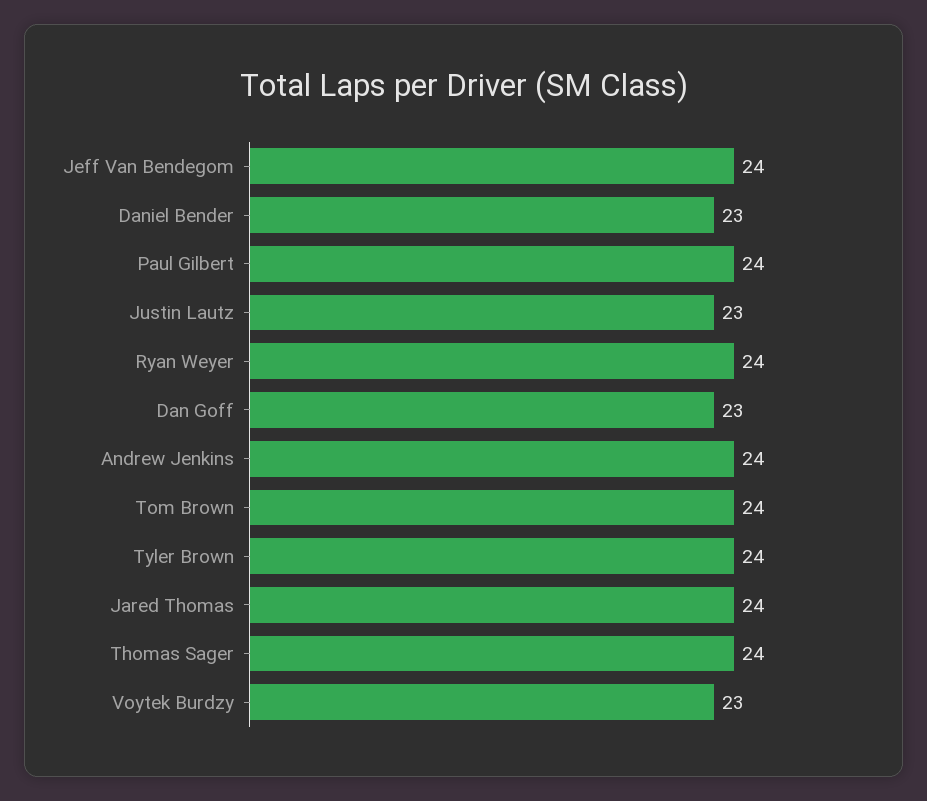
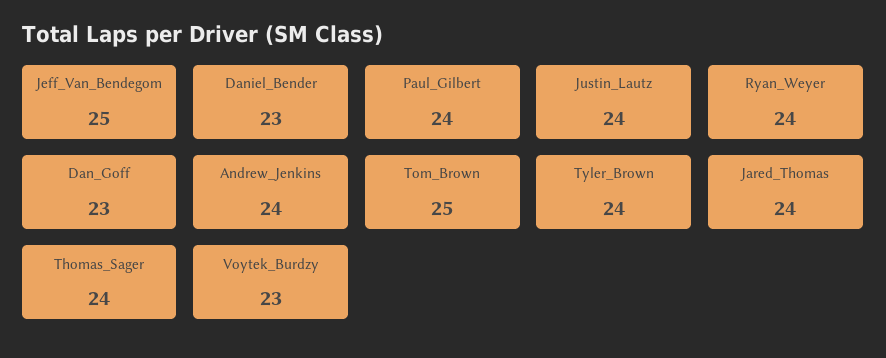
  {
-   "Jeff Van Bendegom": 24,
+   "Jeff Van Bendegom": 25,
    "Daniel Bender": 23,
    "Paul Gilbert": 24,
-   "Justin Lautz": 23,
+   "Justin Lautz": 24,
    "Ryan Weyer": 24,
    "Dan Goff": 23,
    "Andrew Jenkins": 24,
-   "Tom Brown": 24,
+   "Tom Brown": 25,
    "Tyler Brown": 24,
    "Jared Thomas": 24,
    "Thomas Sager": 24,
    "Voytek Burdzy": 23
  }

